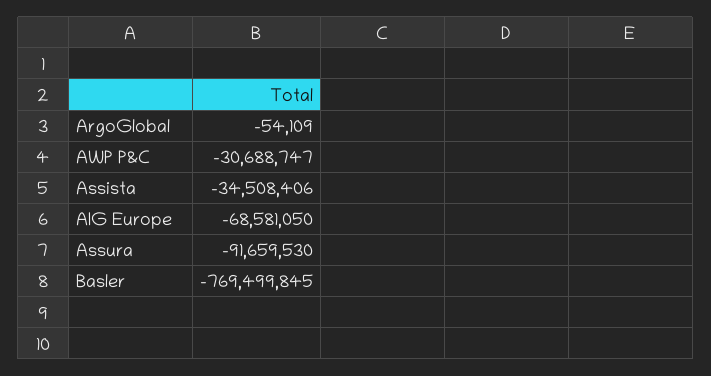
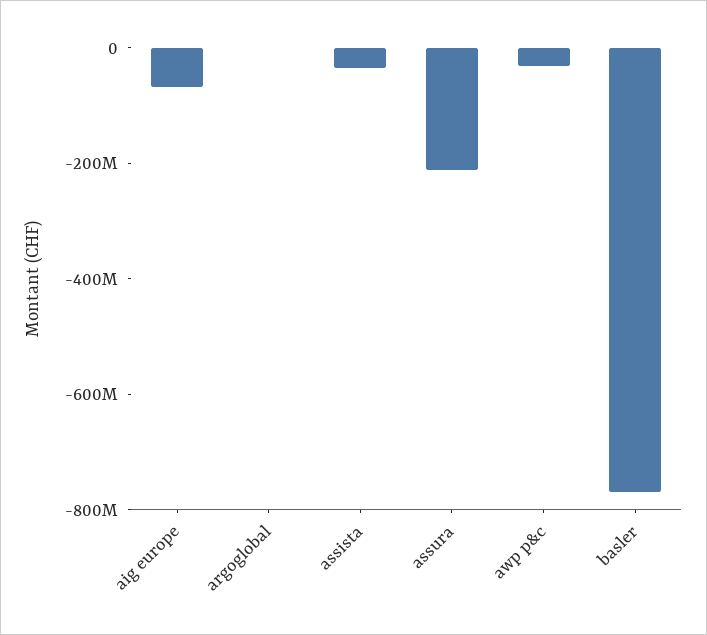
  {
    "ArgoGlobal": -54109,
    "AWP P&C": -30688747,
    "Assista": -34508406,
    "AIG Europe": -68581050,
-   "Assura": -91659530,
+   "Assura": -200000000,
    "Basler": -769499845
  }

